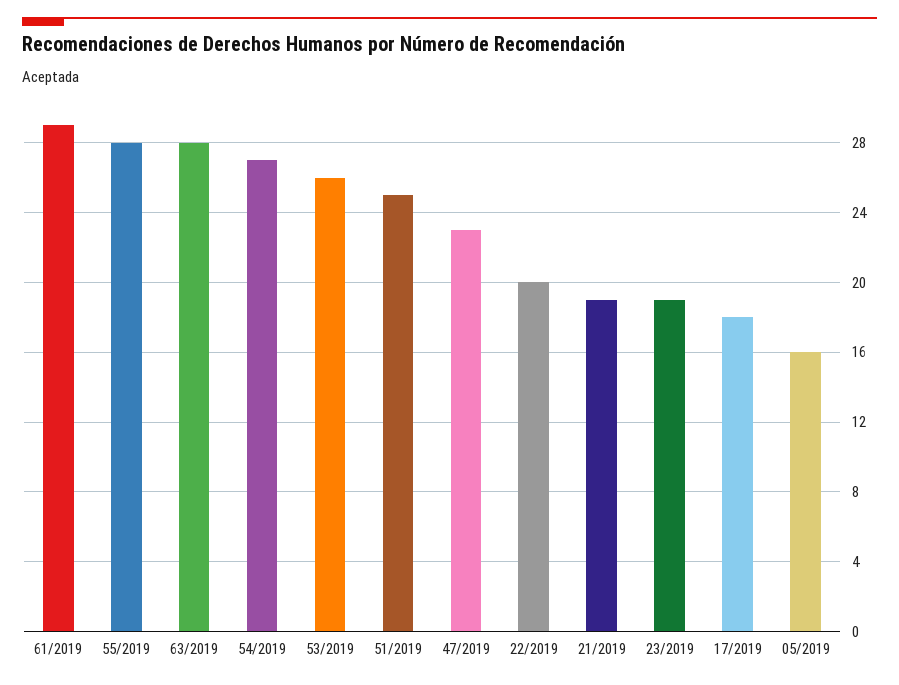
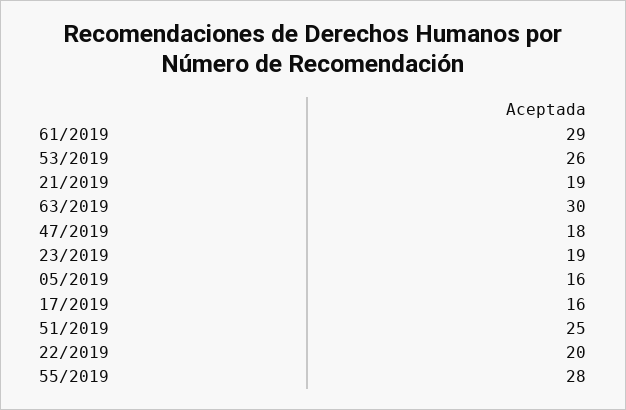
  {
    "61/2019": 29,
    "55/2019": 28,
-   "63/2019": 28,
+   "63/2019": 30,
-   "54/2019": 27,
    "53/2019": 26,
    "51/2019": 25,
-   "47/2019": 23,
+   "47/2019": 18,
    "22/2019": 20,
    "21/2019": 19,
    "23/2019": 19,
-   "17/2019": 18,
+   "17/2019": 16,
    "05/2019": 16
  }

